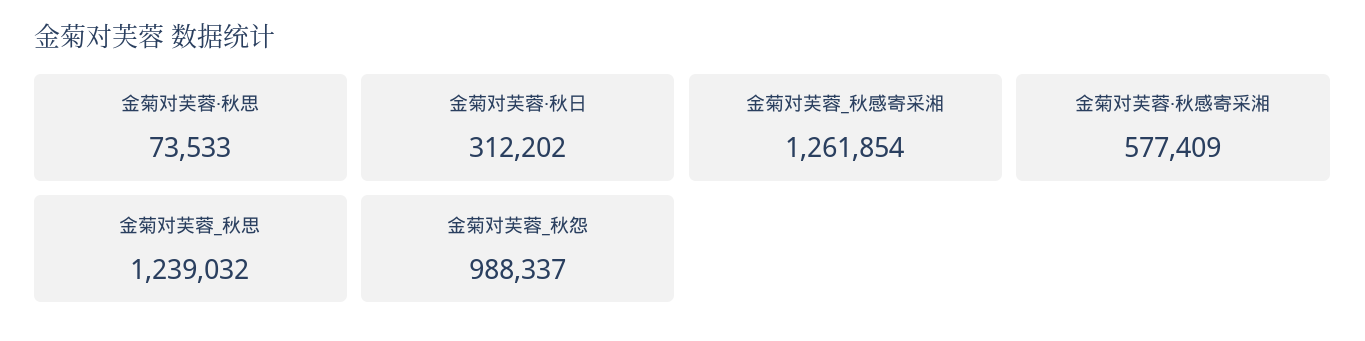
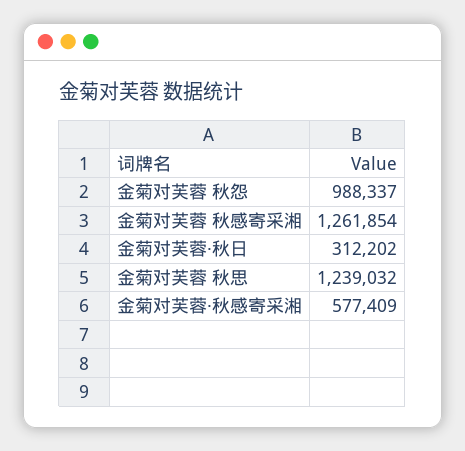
  {
-   "金菊对芙蓉·秋思": 73533,
    "金菊对芙蓉·秋日": 312202,
    "金菊对芙蓉_秋感寄采湘": 1261854,
    "金菊对芙蓉·秋感寄采湘": 577409,
    "金菊对芙蓉_秋思": 1239032,
    "金菊对芙蓉_秋怨": 988337
  }

